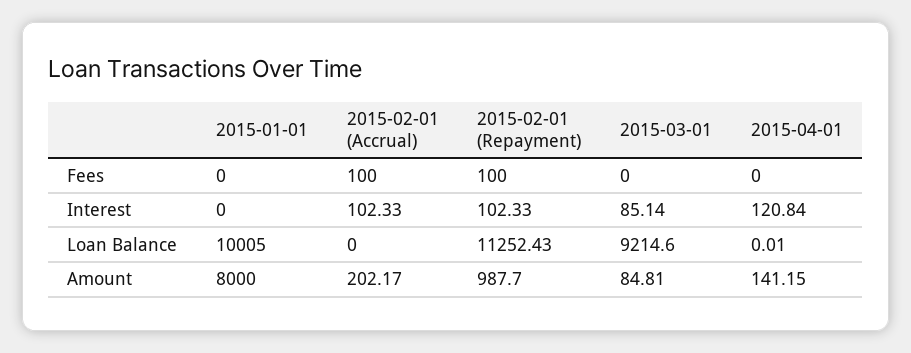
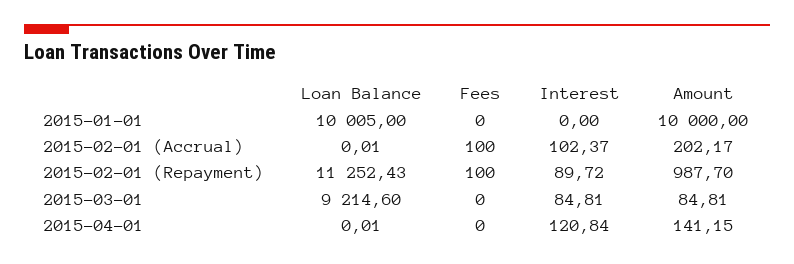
  {
    "2015-01-01": {
      "Fees": 0,
      "Interest": 0,
      "Loan Balance": 10005,
-     "Amount": 8000
+     "Amount": 10000
    },
    "2015-02-01 (Accrual)": {
      "Fees": 100,
-     "Interest": 102.33,
+     "Interest": 102.37,
-     "Loan Balance": 0,
+     "Loan Balance": 0.01,
      "Amount": 202.17
    },
    "2015-02-01 (Repayment)": {
      "Fees": 100,
-     "Interest": 102.33,
+     "Interest": 89.72,
      "Loan Balance": 11252.43,
      "Amount": 987.7
    },
    "2015-03-01": {
      "Fees": 0,
-     "Interest": 85.14,
+     "Interest": 84.81,
      "Loan Balance": 9214.6,
      "Amount": 84.81
    },
    "2015-04-01": {
      "Fees": 0,
      "Interest": 120.84,
      "Loan Balance": 0.01,
      "Amount": 141.15
    }
  }

